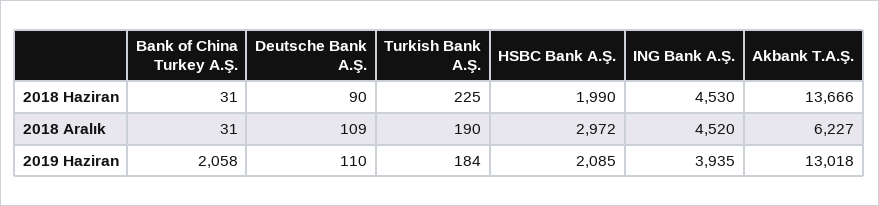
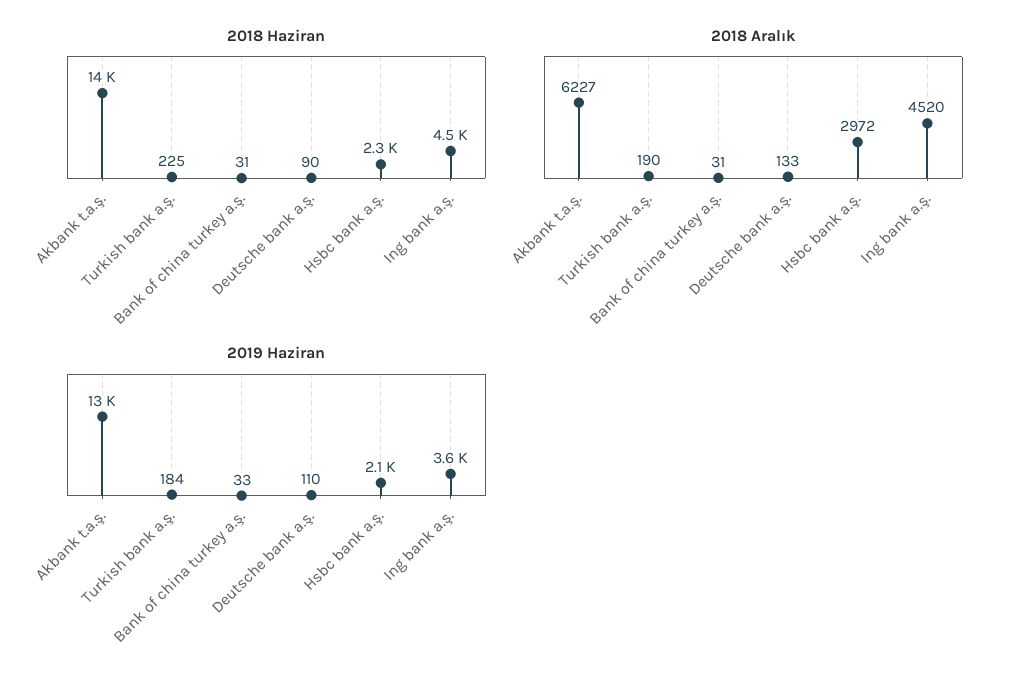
  {
    "2018 Haziran": {
      "Bank of China Turkey A.Ş.": 31,
      "Deutsche Bank A.Ş.": 90,
      "Turkish Bank A.Ş.": 225,
-     "HSBC Bank A.Ş.": 1990,
+     "HSBC Bank A.Ş.": 2300,
      "ING Bank A.Ş.": 4530,
      "Akbank T.A.Ş.": 13666
    },
    "2018 Aralık": {
      "Bank of China Turkey A.Ş.": 31,
-     "Deutsche Bank A.Ş.": 109,
+     "Deutsche Bank A.Ş.": 133,
      "Turkish Bank A.Ş.": 190,
      "HSBC Bank A.Ş.": 2972,
      "ING Bank A.Ş.": 4520,
      "Akbank T.A.Ş.": 6227
    },
    "2019 Haziran": {
-     "Bank of China Turkey A.Ş.": 2058,
+     "Bank of China Turkey A.Ş.": 33,
      "Deutsche Bank A.Ş.": 110,
      "Turkish Bank A.Ş.": 184,
      "HSBC Bank A.Ş.": 2085,
-     "ING Bank A.Ş.": 3935,
+     "ING Bank A.Ş.": 3600,
      "Akbank T.A.Ş.": 13018
    }
  }

